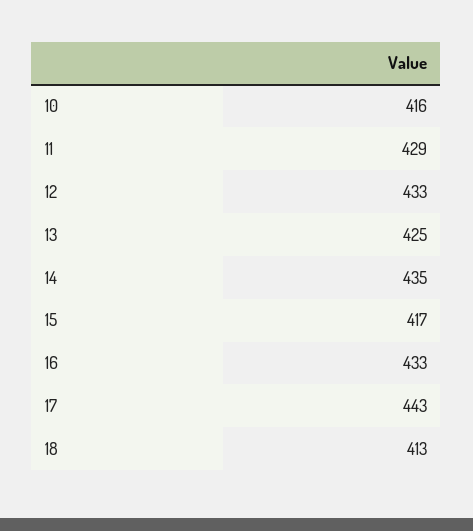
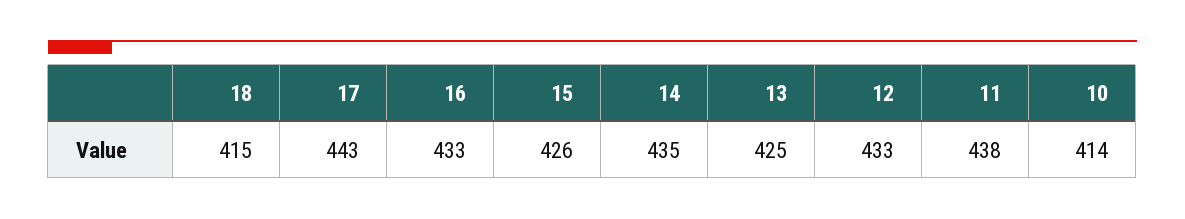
  {
-   "10": 416,
+   "10": 414,
-   "11": 429,
+   "11": 438,
    "12": 433,
    "13": 425,
    "14": 435,
-   "15": 417,
+   "15": 426,
    "16": 433,
    "17": 443,
-   "18": 413
+   "18": 415
  }

